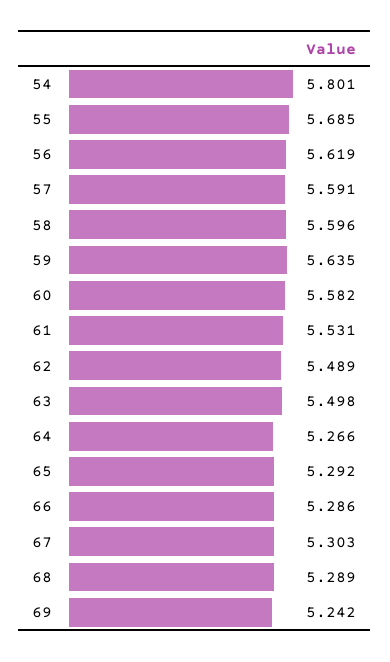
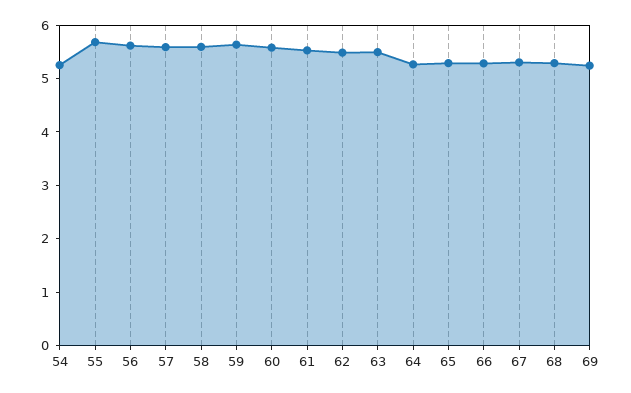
  {
-   "54": 5.801,
+   "54": 5.2,
    "55": 5.685,
    "56": 5.619,
    "57": 5.591,
    "58": 5.596,
    "59": 5.635,
    "60": 5.582,
    "61": 5.531,
    "62": 5.489,
    "63": 5.498,
    "64": 5.266,
    "65": 5.292,
    "66": 5.286,
    "67": 5.303,
    "68": 5.289,
    "69": 5.242
  }

